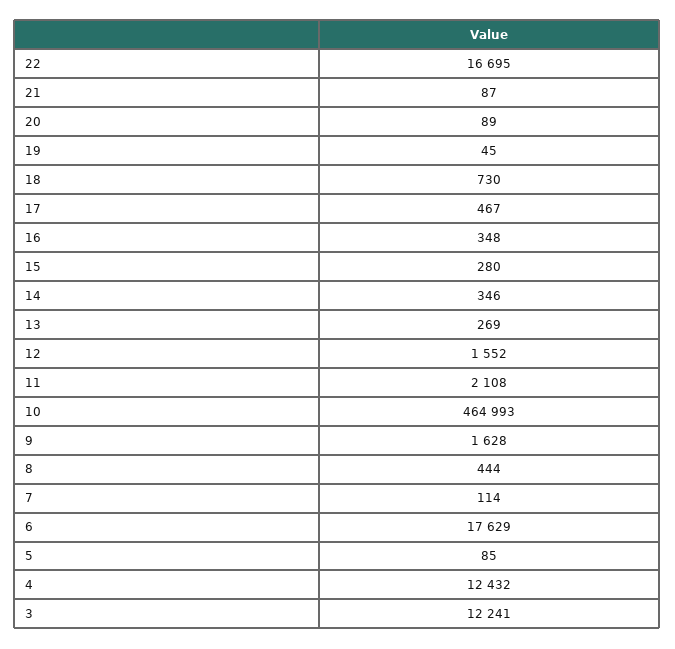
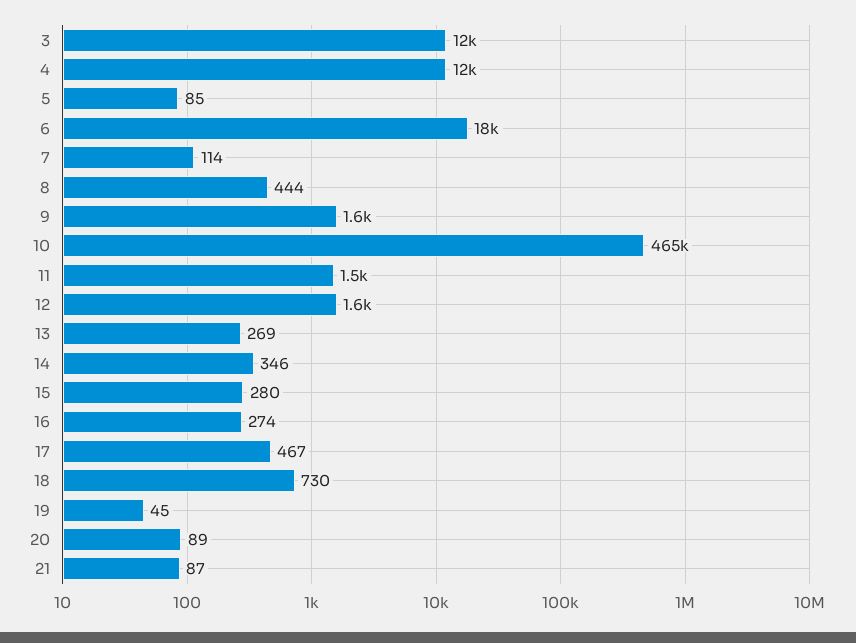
  {
-   "22": 16695,
    "21": 87,
    "20": 89,
    "19": 45,
    "18": 730,
    "17": 467,
-   "16": 348,
+   "16": 274,
    "15": 280,
    "14": 346,
    "13": 269,
    "12": 1552,
-   "11": 2108,
+   "11": 1500,
    "10": 464993,
    "9": 1628,
    "8": 444,
    "7": 114,
    "6": 17629,
    "5": 85,
    "4": 12432,
    "3": 12241
  }

